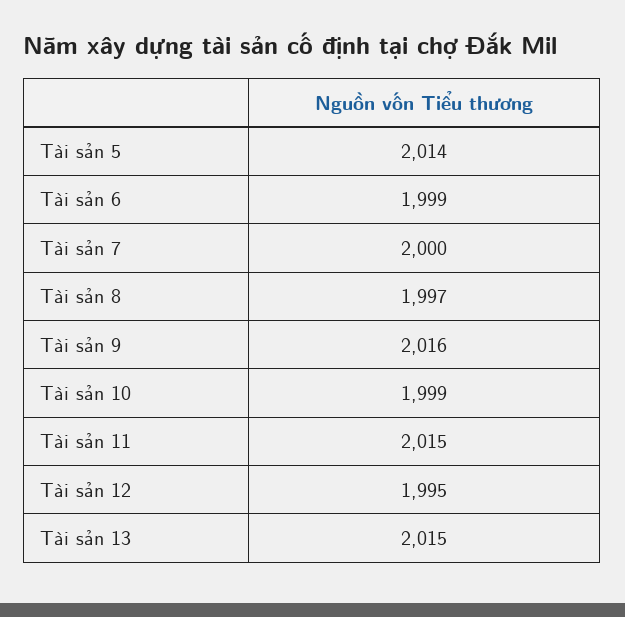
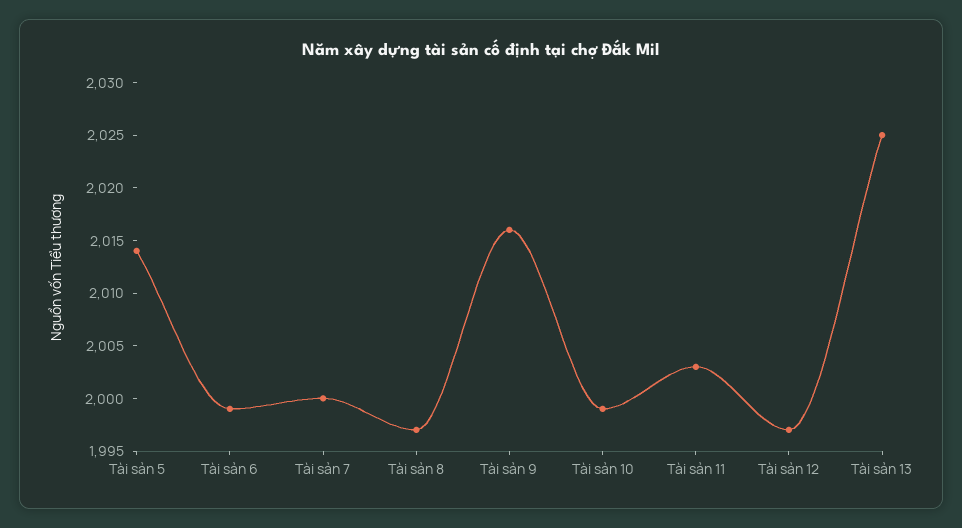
  {
    "Tài sản 5": 2014,
    "Tài sản 6": 1999,
    "Tài sản 7": 2000,
    "Tài sản 8": 1997,
    "Tài sản 9": 2016,
    "Tài sản 10": 1999,
-   "Tài sản 11": 2015,
+   "Tài sản 11": 2003,
-   "Tài sản 12": 1995,
+   "Tài sản 12": 1997,
-   "Tài sản 13": 2015
+   "Tài sản 13": 2025
  }

